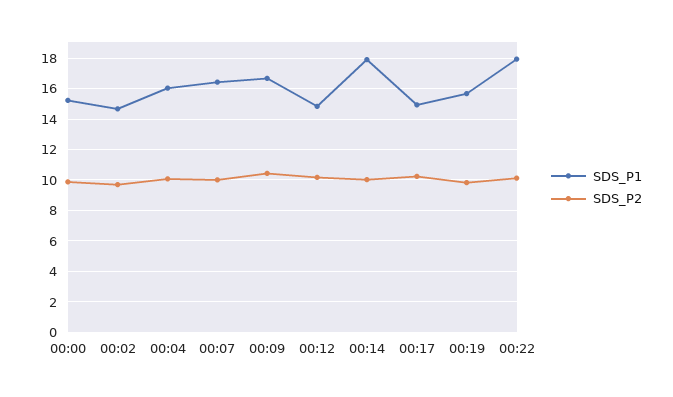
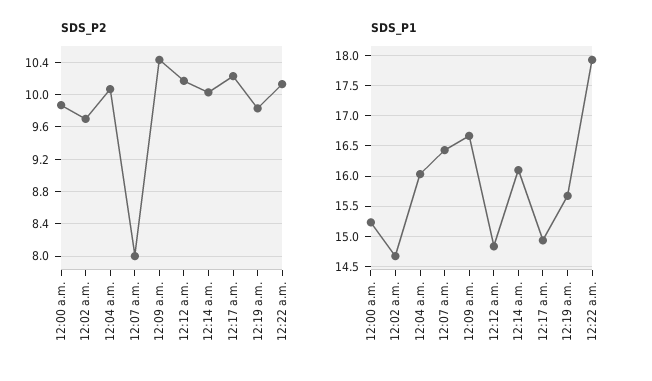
  {
    "SDS_P1": {
      "00:00": 15.2,
      "00:02": 14.7,
      "00:04": 16,
      "00:07": 16.4,
      "00:09": 16.7,
      "00:12": 14.8,
-     "00:14": 18,
+     "00:14": 16.1,
      "00:17": 14.9,
      "00:19": 15.7,
      "00:22": 17.9
    },
    "SDS_P2": {
      "00:00": 9.9,
      "00:02": 9.7,
      "00:04": 10.1,
-     "00:07": 10,
+     "00:07": 8,
      "00:09": 10.4,
      "00:12": 10.2,
      "00:14": 10,
      "00:17": 10.2,
      "00:19": 9.8,
      "00:22": 10.1
    }
  }

